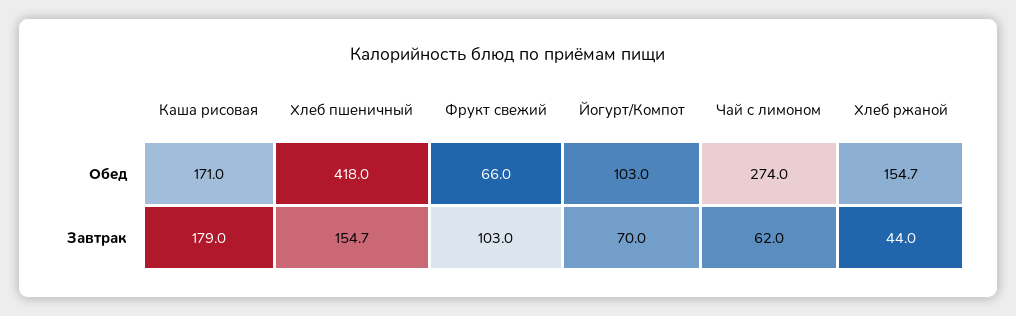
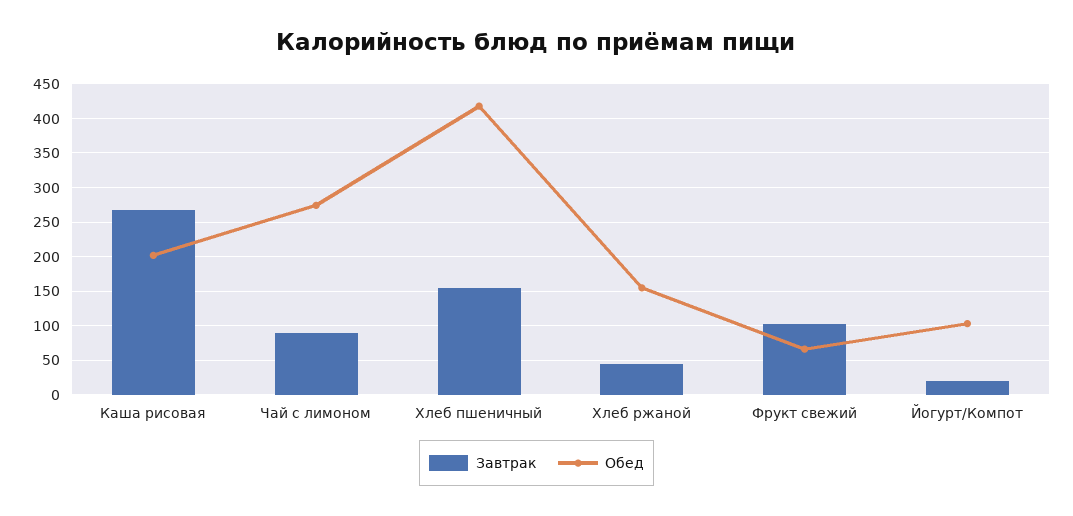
  {
    "Обед": {
-     "Каша рисовая": 171,
+     "Каша рисовая": 200,
      "Хлеб пшеничный": 418,
      "Фрукт свежий": 66,
      "Йогурт/Компот": 103,
      "Чай с лимоном": 274,
      "Хлеб ржаной": 154.7
    },
    "Завтрак": {
-     "Каша рисовая": 179,
+     "Каша рисовая": 270,
      "Хлеб пшеничный": 154.7,
      "Фрукт свежий": 103,
-     "Йогурт/Компот": 70,
+     "Йогурт/Компот": 20,
-     "Чай с лимоном": 62,
+     "Чай с лимоном": 90,
      "Хлеб ржаной": 44
    }
  }

